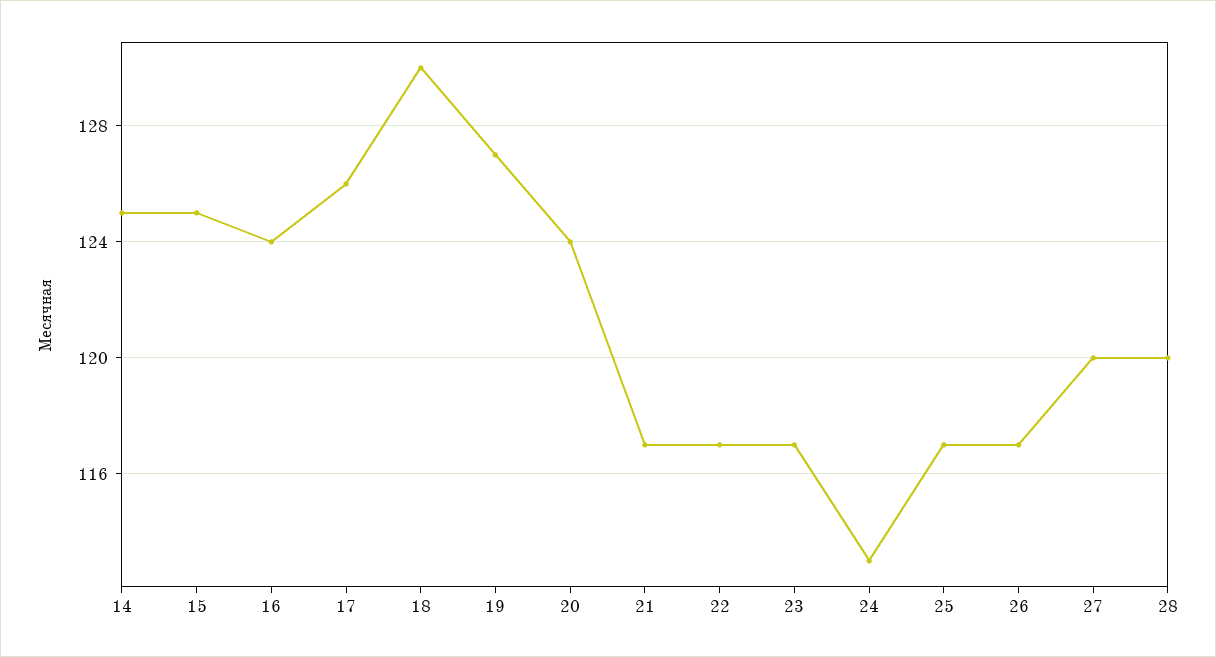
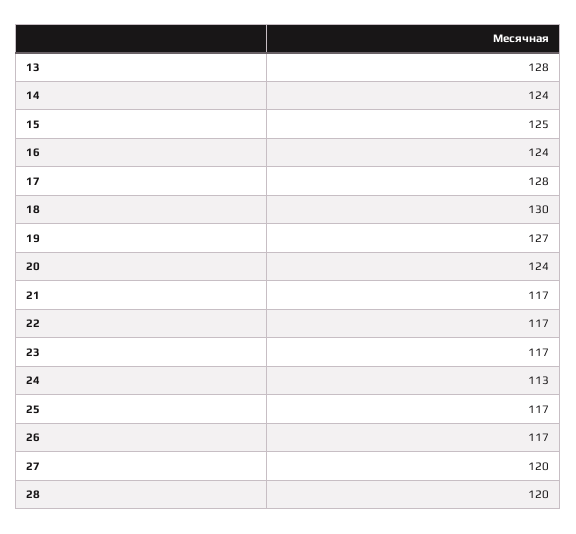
  {
-   "14": 125,
+   "14": 124,
    "15": 125,
    "16": 124,
-   "17": 126,
+   "17": 128,
    "18": 130,
    "19": 127,
    "20": 124,
    "21": 117,
    "22": 117,
    "23": 117,
    "24": 113,
    "25": 117,
    "26": 117,
    "27": 120,
-   "28": 120
+   "28": 120,
+   "13": 128
  }

